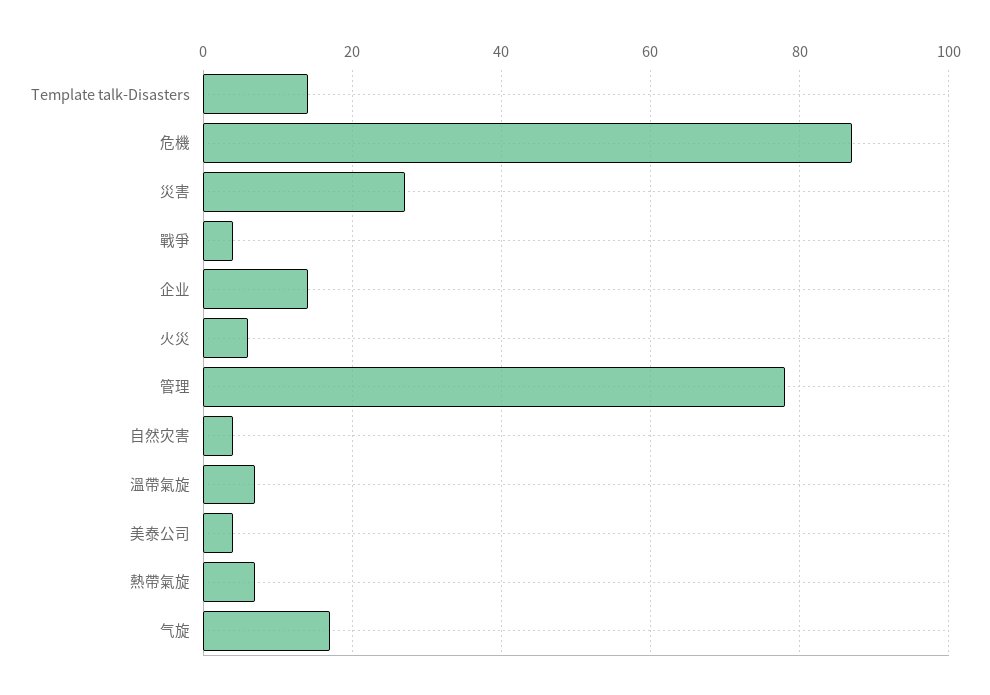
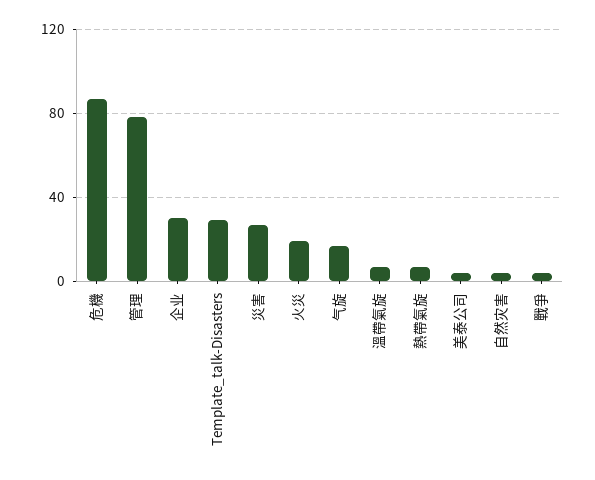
  {
-   "Template talk-Disasters": 15,
+   "Template talk-Disasters": 30,
    "危機": 85,
    "災害": 25,
    "戰爭": 5,
-   "企业": 15,
+   "企业": 30,
-   "火災": 5,
+   "火災": 20,
    "管理": 80,
    "自然灾害": 5,
    "溫帶氣旋": 5,
    "美泰公司": 5,
    "熱帶氣旋": 5,
    "气旋": 15
  }

